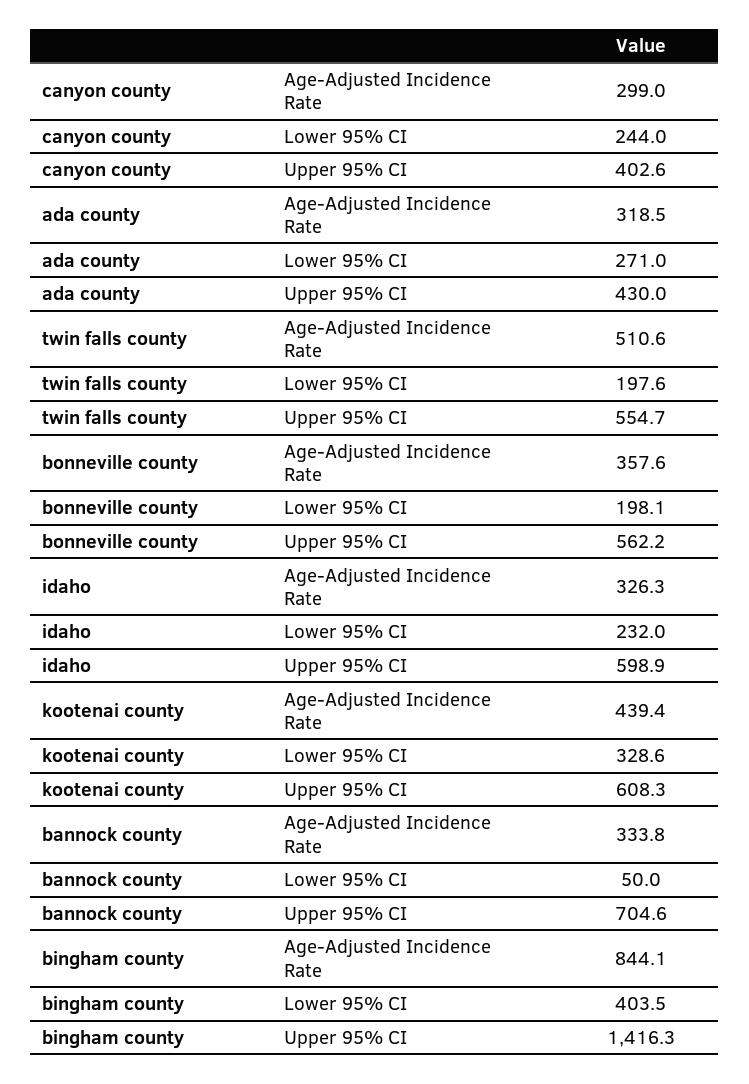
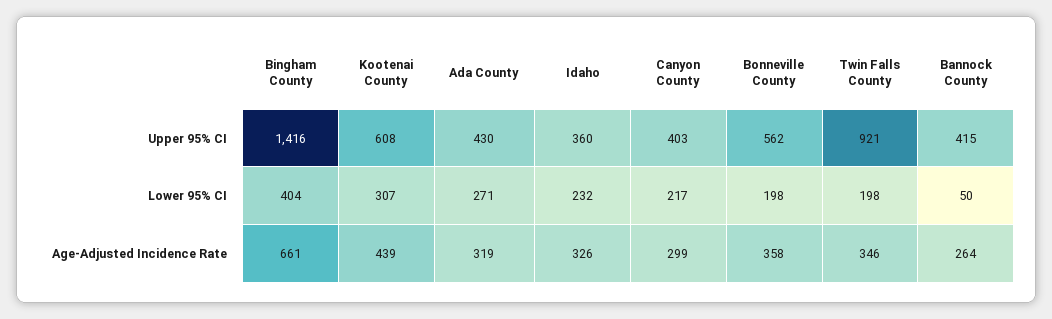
  {
    "canyon county": {
      "Age-Adjusted Incidence Rate": 299,
-     "Lower 95% CI": 244,
+     "Lower 95% CI": 217,
      "Upper 95% CI": 402.6
    },
    "ada county": {
      "Age-Adjusted Incidence Rate": 318.5,
      "Lower 95% CI": 271,
      "Upper 95% CI": 430
    },
    "twin falls county": {
-     "Age-Adjusted Incidence Rate": 510.6,
+     "Age-Adjusted Incidence Rate": 346,
      "Lower 95% CI": 197.6,
-     "Upper 95% CI": 554.7
+     "Upper 95% CI": 921
    },
    "bonneville county": {
      "Age-Adjusted Incidence Rate": 357.6,
      "Lower 95% CI": 198.1,
      "Upper 95% CI": 562.2
    },
    "idaho": {
      "Age-Adjusted Incidence Rate": 326.3,
      "Lower 95% CI": 232,
-     "Upper 95% CI": 598.9
+     "Upper 95% CI": 360
    },
    "kootenai county": {
      "Age-Adjusted Incidence Rate": 439.4,
-     "Lower 95% CI": 328.6,
+     "Lower 95% CI": 307,
      "Upper 95% CI": 608.3
    },
    "bannock county": {
-     "Age-Adjusted Incidence Rate": 333.8,
+     "Age-Adjusted Incidence Rate": 264,
      "Lower 95% CI": 50,
-     "Upper 95% CI": 704.6
+     "Upper 95% CI": 415
    },
    "bingham county": {
-     "Age-Adjusted Incidence Rate": 844.1,
+     "Age-Adjusted Incidence Rate": 661,
      "Lower 95% CI": 403.5,
      "Upper 95% CI": 1416.3
    }
  }

